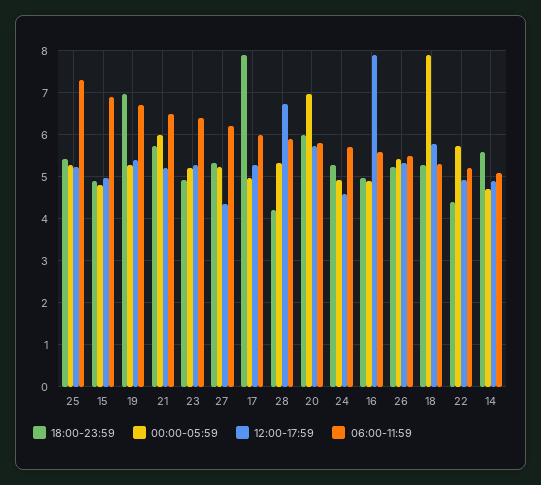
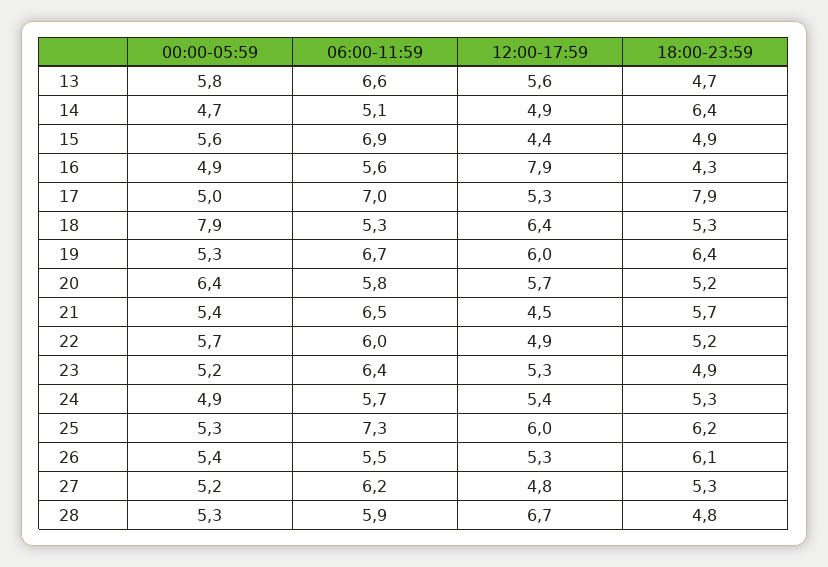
  {
    "18:00-23:59": {
-     "25": 5.4,
+     "25": 6.2,
      "15": 4.9,
-     "19": 7,
+     "19": 6.4,
      "21": 5.7,
      "23": 4.9,
      "27": 5.3,
      "17": 7.9,
-     "28": 4.2,
+     "28": 4.8,
-     "20": 6,
+     "20": 5.2,
      "24": 5.3,
-     "16": 5,
+     "16": 4.3,
-     "26": 5.2,
+     "26": 6.1,
      "18": 5.3,
-     "22": 4.4,
+     "22": 5.2,
-     "14": 5.6
+     "14": 6.4,
+     "13": 4.7
    },
    "00:00-05:59": {
      "25": 5.3,
-     "15": 4.8,
+     "15": 5.6,
      "19": 5.3,
-     "21": 6,
+     "21": 5.4,
      "23": 5.2,
      "27": 5.2,
      "17": 5,
      "28": 5.3,
-     "20": 7,
+     "20": 6.4,
      "24": 4.9,
      "16": 4.9,
      "26": 5.4,
      "18": 7.9,
      "22": 5.7,
-     "14": 4.7
+     "14": 4.7,
+     "13": 5.8
    },
    "12:00-17:59": {
-     "25": 5.2,
+     "25": 6,
-     "15": 5,
+     "15": 4.4,
-     "19": 5.4,
+     "19": 6,
-     "21": 5.2,
+     "21": 4.5,
      "23": 5.3,
-     "27": 4.4,
+     "27": 4.8,
      "17": 5.3,
      "28": 6.7,
      "20": 5.7,
-     "24": 4.6,
+     "24": 5.4,
      "16": 7.9,
      "26": 5.3,
-     "18": 5.8,
+     "18": 6.4,
      "22": 4.9,
-     "14": 4.9
+     "14": 4.9,
+     "13": 5.6
    },
    "06:00-11:59": {
      "25": 7.3,
      "15": 6.9,
      "19": 6.7,
      "21": 6.5,
      "23": 6.4,
      "27": 6.2,
-     "17": 6,
+     "17": 7,
      "28": 5.9,
      "20": 5.8,
      "24": 5.7,
      "16": 5.6,
      "26": 5.5,
      "18": 5.3,
-     "22": 5.2,
+     "22": 6,
-     "14": 5.1
+     "14": 5.1,
+     "13": 6.6
    }
  }

